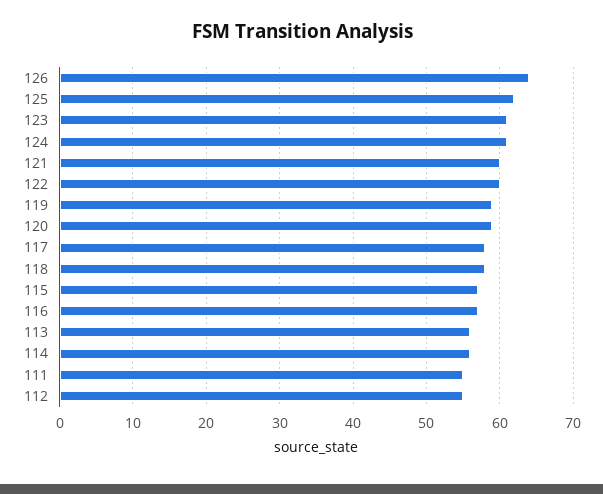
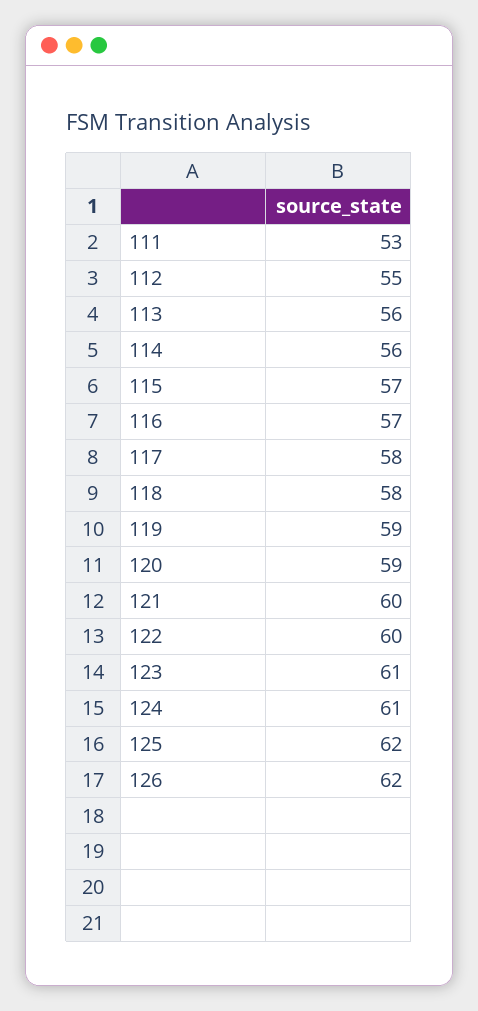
  {
-   "126": 64,
+   "126": 62,
    "125": 62,
    "123": 61,
    "124": 61,
    "121": 60,
    "122": 60,
    "119": 59,
    "120": 59,
    "117": 58,
    "118": 58,
    "115": 57,
    "116": 57,
    "113": 56,
    "114": 56,
-   "111": 55,
+   "111": 53,
    "112": 55
  }

